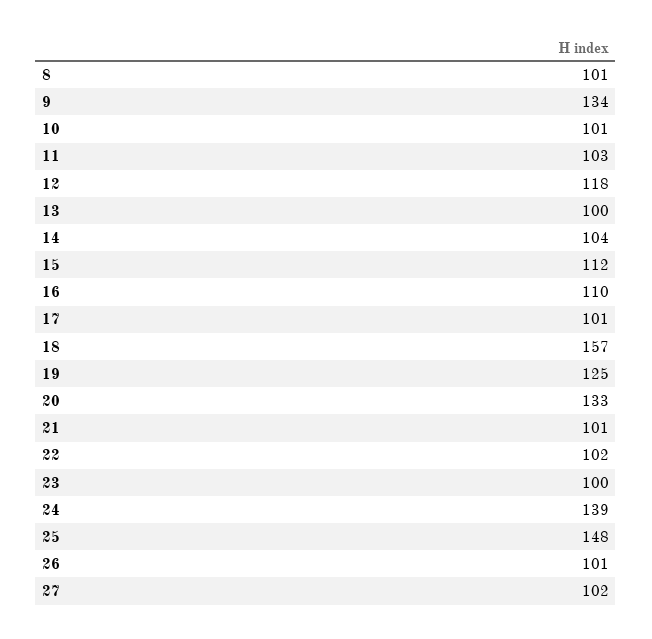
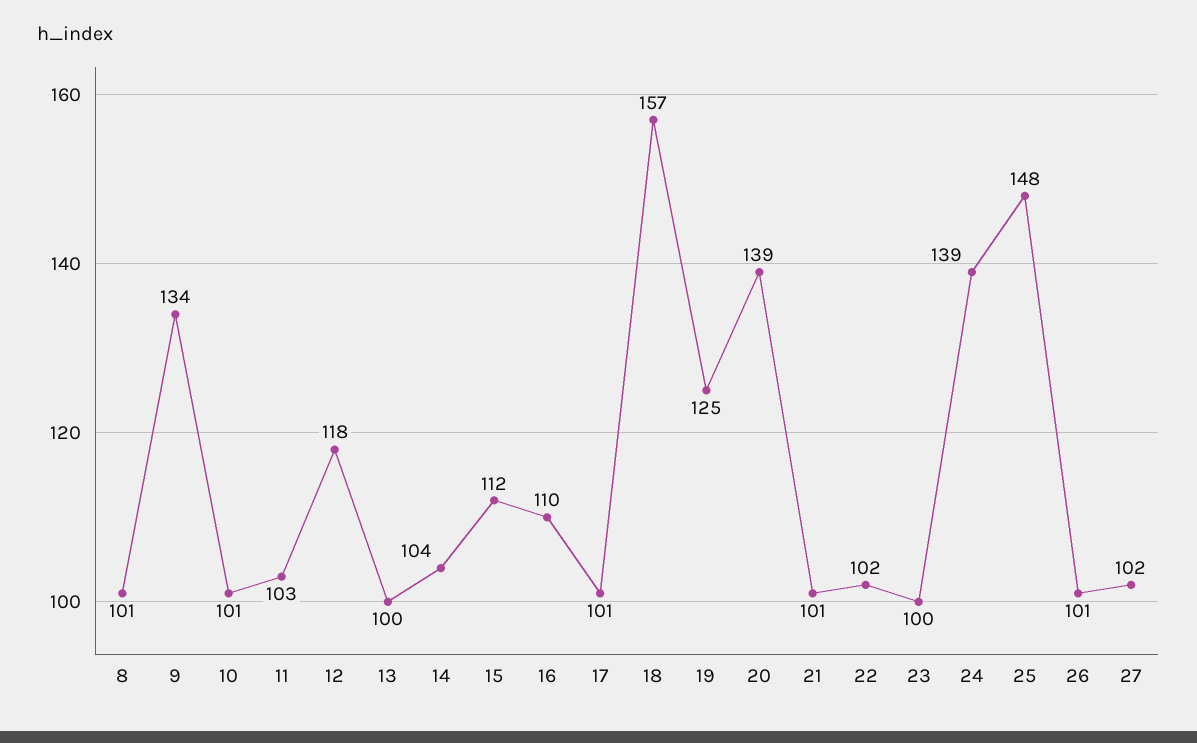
  {
    "8": 101,
    "9": 134,
    "10": 101,
    "11": 103,
    "12": 118,
    "13": 100,
    "14": 104,
    "15": 112,
    "16": 110,
    "17": 101,
    "18": 157,
    "19": 125,
-   "20": 133,
+   "20": 139,
    "21": 101,
    "22": 102,
    "23": 100,
    "24": 139,
    "25": 148,
    "26": 101,
    "27": 102
  }

